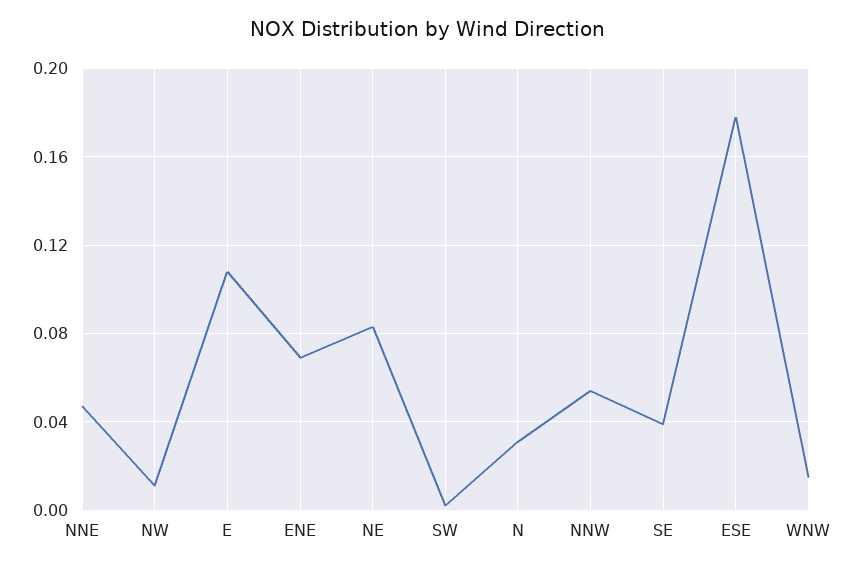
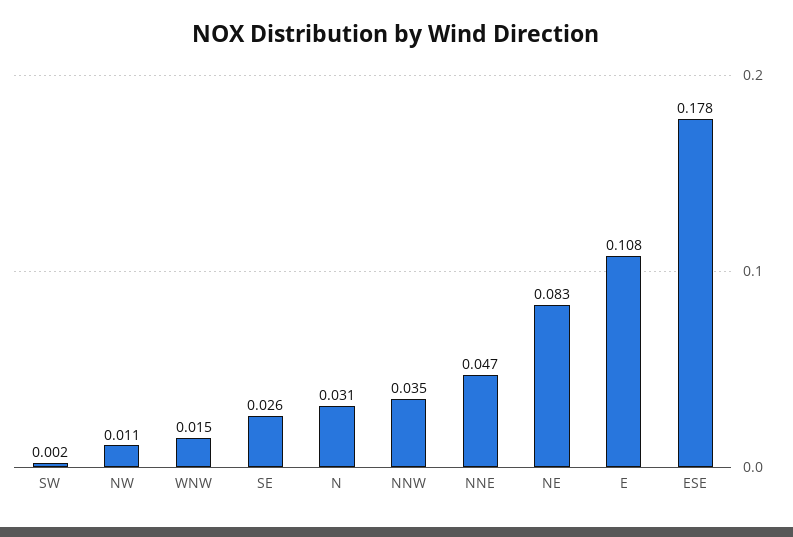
  {
    "NNE": 0.047,
    "NW": 0.011,
    "E": 0.108,
-   "ENE": 0.07,
    "NE": 0.083,
    "SW": 0.002,
    "N": 0.031,
-   "NNW": 0.055,
+   "NNW": 0.035,
-   "SE": 0.04,
+   "SE": 0.026,
    "ESE": 0.178,
    "WNW": 0.015
  }

